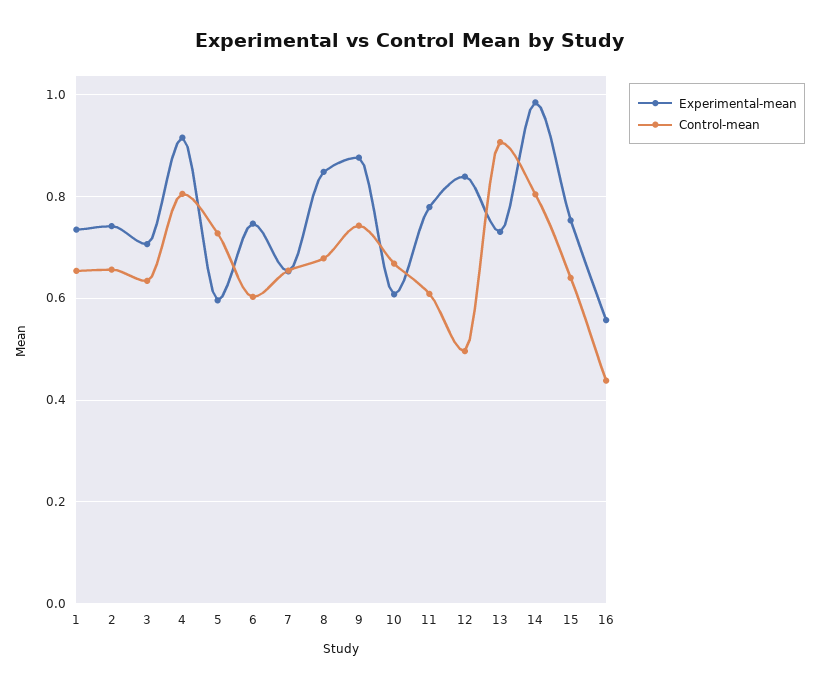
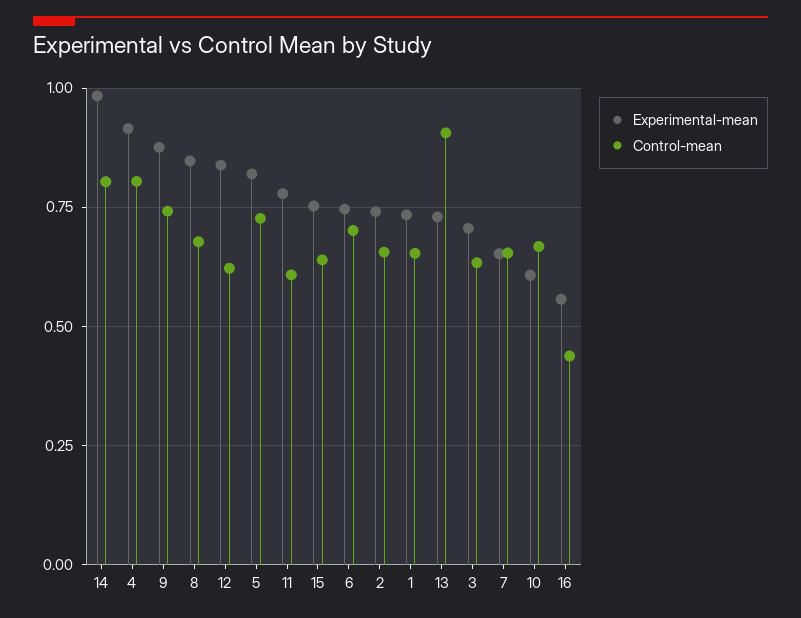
  {
    "Experimental-mean": {
      "1": 0.74,
      "2": 0.74,
      "3": 0.7,
      "4": 0.92,
-     "5": 0.6,
+     "5": 0.825,
      "6": 0.74,
      "7": 0.66,
      "8": 0.84,
      "9": 0.88,
      "10": 0.6,
      "11": 0.78,
      "12": 0.84,
      "13": 0.72,
      "14": 0.98,
      "15": 0.76,
      "16": 0.56
    },
    "Control-mean": {
      "1": 0.66,
      "2": 0.66,
      "3": 0.64,
      "4": 0.8,
      "5": 0.72,
-     "6": 0.6,
+     "6": 0.7,
      "7": 0.66,
      "8": 0.68,
      "9": 0.74,
      "10": 0.66,
      "11": 0.6,
-     "12": 0.5,
+     "12": 0.625,
      "13": 0.9,
      "14": 0.8,
      "15": 0.64,
      "16": 0.44
    }
  }

